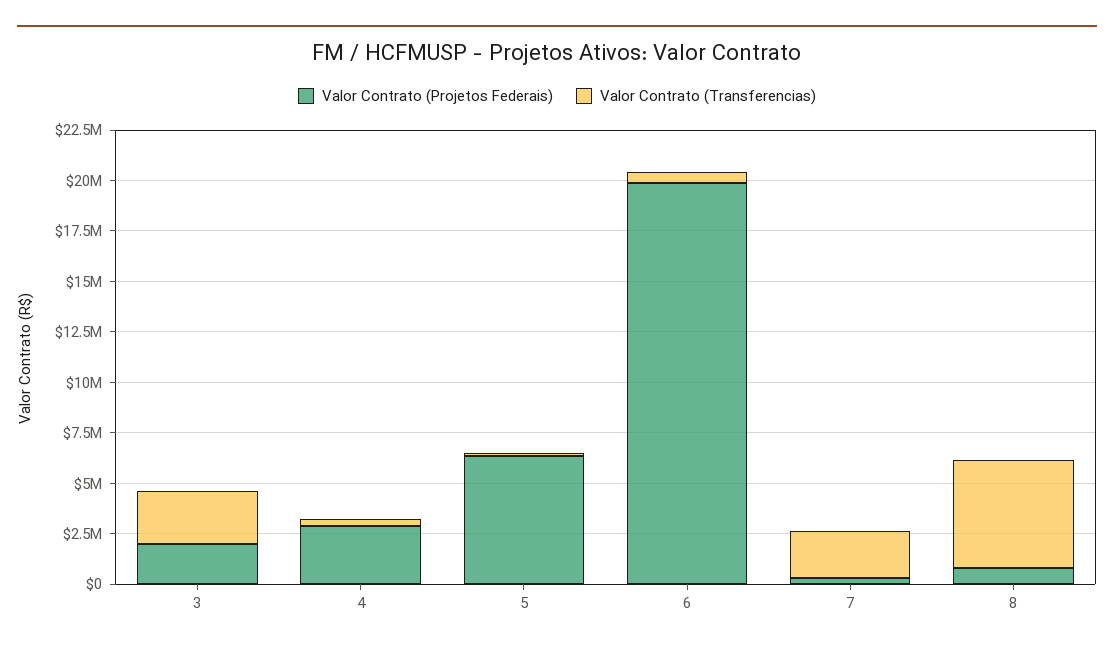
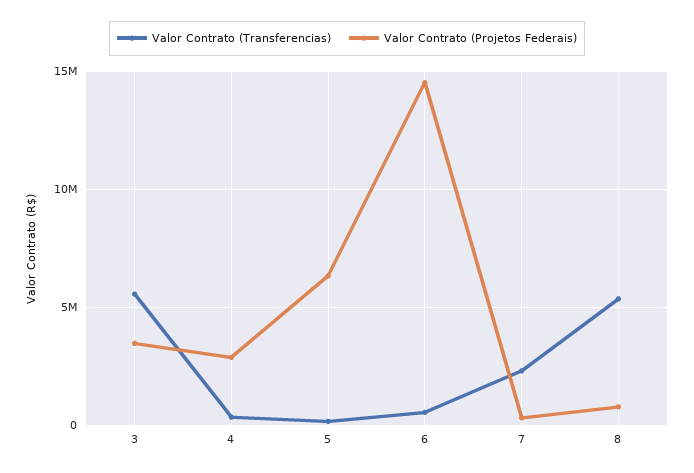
  {
    "Valor Contrato (Projetos Federais)": {
-     "3": 2000000,
+     "3": 3500000,
      "4": 3000000,
      "5": 6500000,
-     "6": 20000000,
+     "6": 14500000,
      "7": 500000,
      "8": 1000000
    },
    "Valor Contrato (Transferencias)": {
-     "3": 2500000,
+     "3": 5500000,
      "4": 500000,
      "5": 0,
      "6": 500000,
      "7": 2500000,
      "8": 5500000
    }
  }

